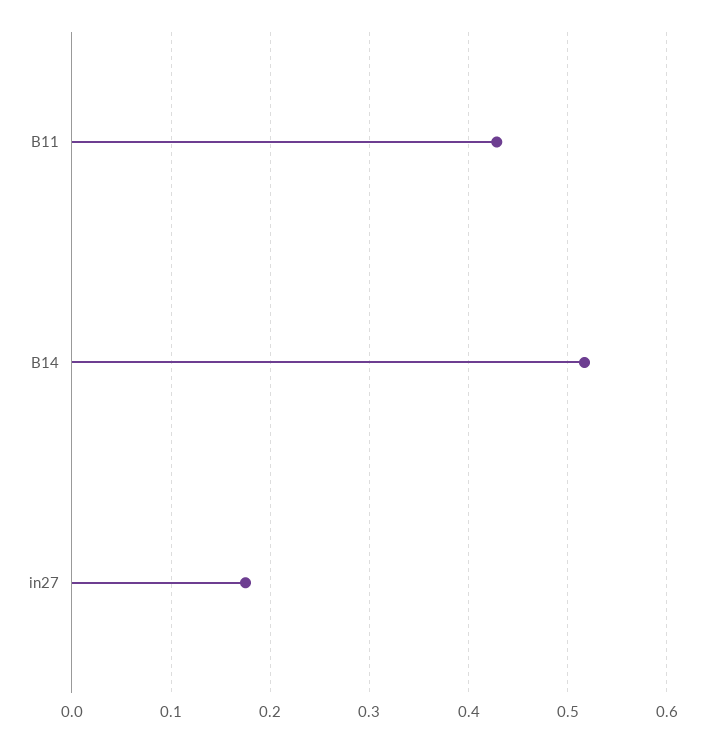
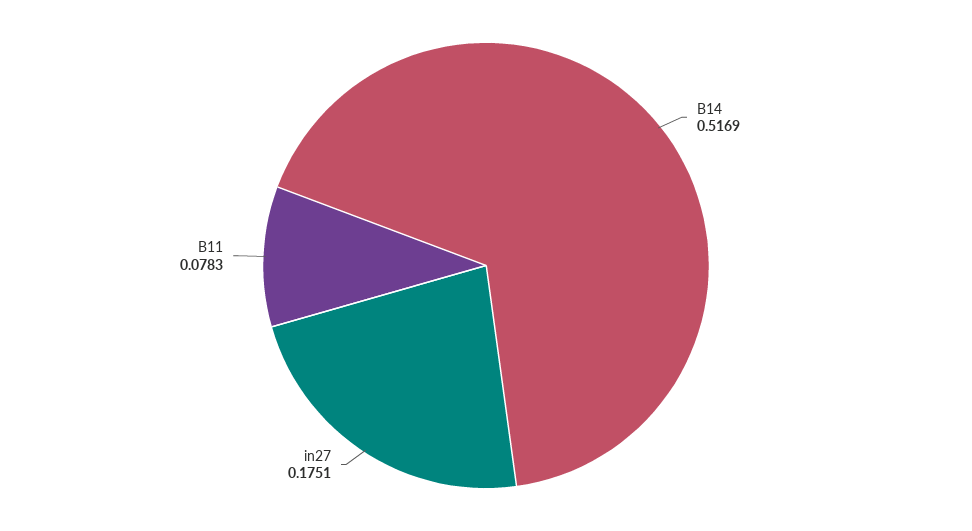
  {
-   "B11": 0.43,
+   "B11": 0.0783,
    "B14": 0.5169,
    "in27": 0.1751
  }

